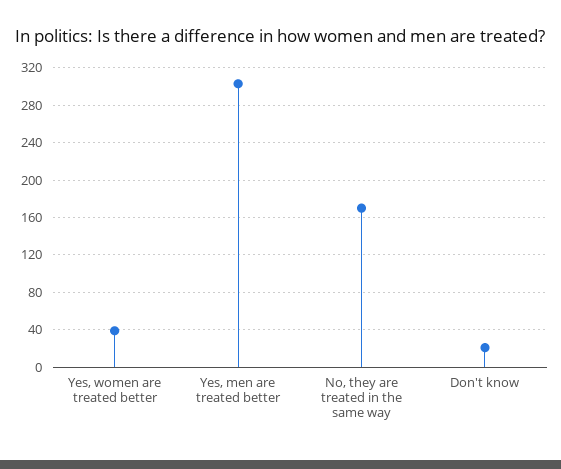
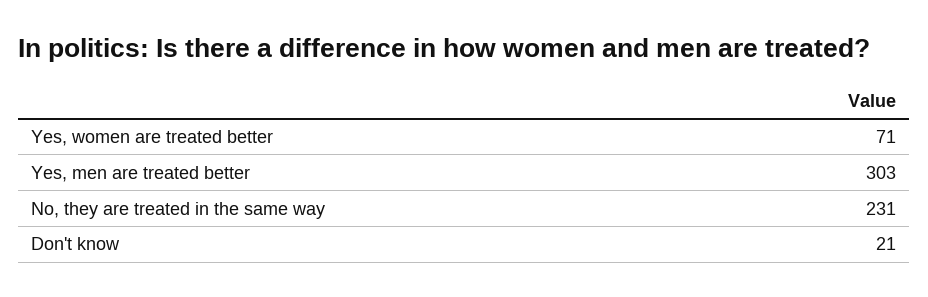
  {
-   "Yes, women are treated better": 40,
+   "Yes, women are treated better": 71,
    "Yes, men are treated better": 303,
-   "No, they are treated in the same way": 170,
+   "No, they are treated in the same way": 231,
    "Don't know": 21
  }

